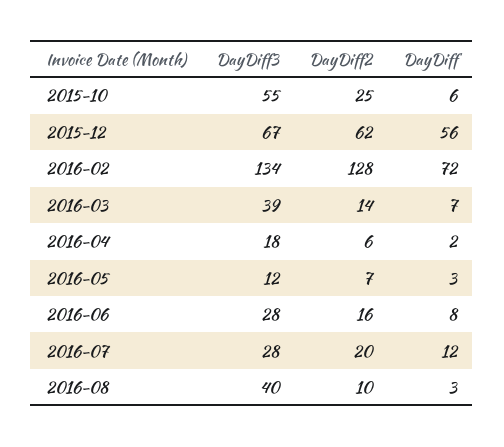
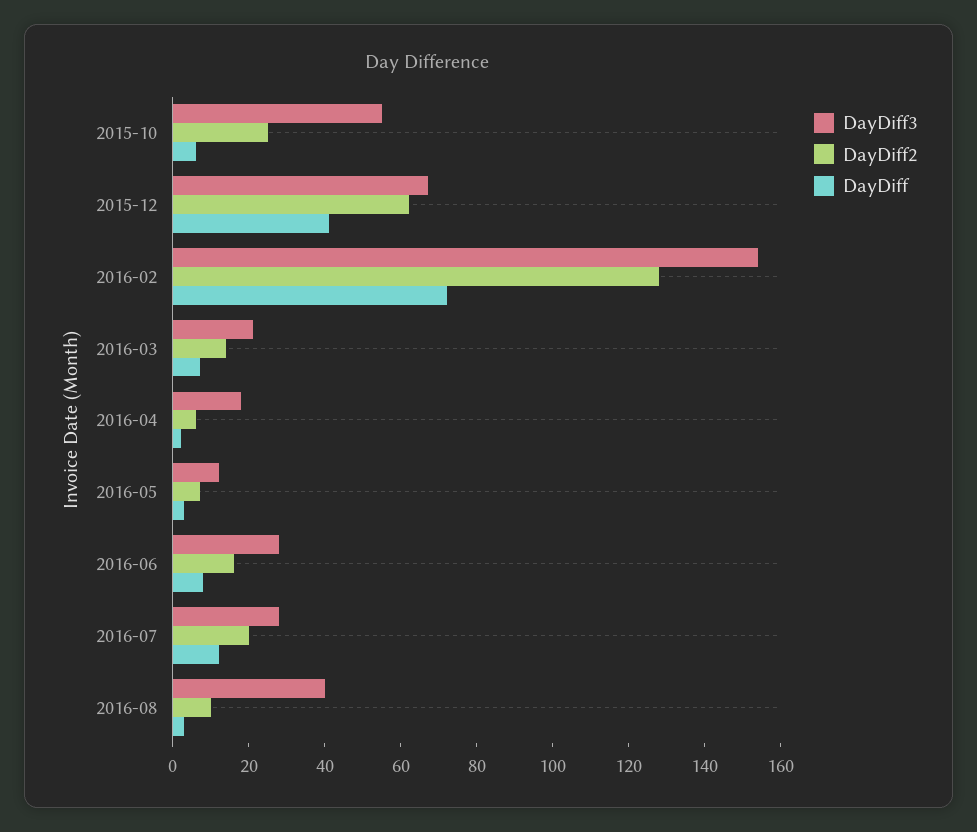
  {
    "DayDiff3": {
      "2015-10": 55,
      "2015-12": 67,
-     "2016-02": 134,
+     "2016-02": 155,
-     "2016-03": 39,
+     "2016-03": 20,
      "2016-04": 18,
      "2016-05": 12,
      "2016-06": 28,
      "2016-07": 28,
      "2016-08": 40
    },
    "DayDiff2": {
      "2015-10": 25,
      "2015-12": 62,
      "2016-02": 128,
      "2016-03": 14,
      "2016-04": 6,
      "2016-05": 7,
      "2016-06": 16,
      "2016-07": 20,
      "2016-08": 10
    },
    "DayDiff": {
      "2015-10": 6,
-     "2015-12": 56,
+     "2015-12": 40,
      "2016-02": 72,
      "2016-03": 7,
      "2016-04": 2,
      "2016-05": 3,
      "2016-06": 8,
      "2016-07": 12,
      "2016-08": 3
    }
  }

